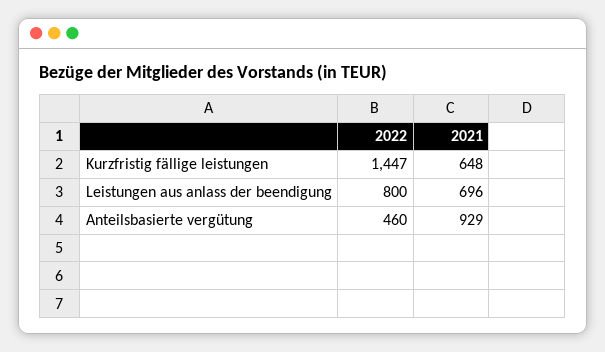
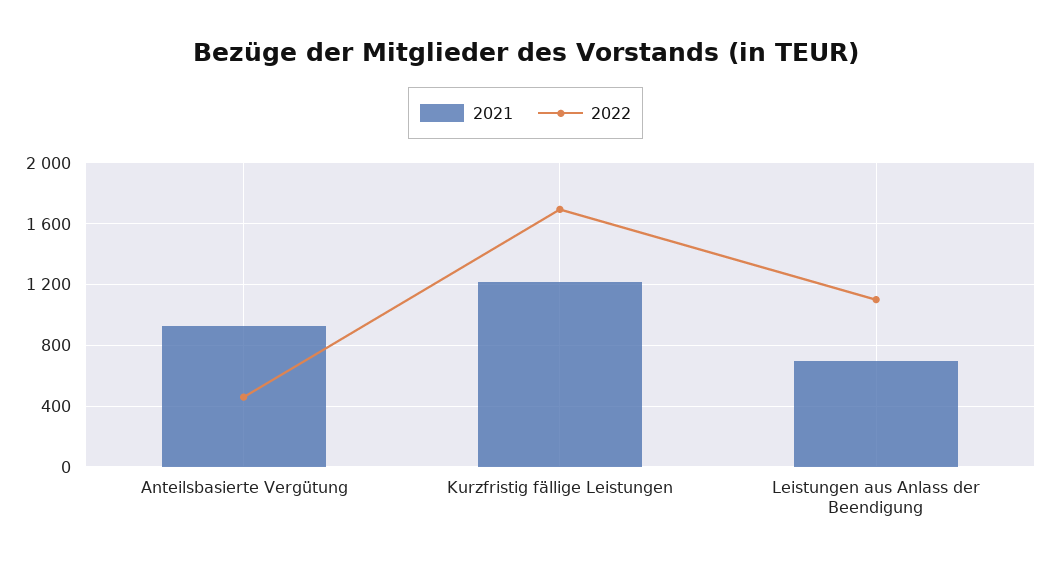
  {
    "2022": {
-     "Kurzfristig fällige leistungen": 1447,
+     "Kurzfristig fällige leistungen": 1700,
-     "Leistungen aus anlass der beendigung": 800,
+     "Leistungen aus anlass der beendigung": 1100,
      "Anteilsbasierte vergütung": 460
    },
    "2021": {
-     "Kurzfristig fällige leistungen": 648,
+     "Kurzfristig fällige leistungen": 1200,
      "Leistungen aus anlass der beendigung": 696,
      "Anteilsbasierte vergütung": 929
    }
  }

